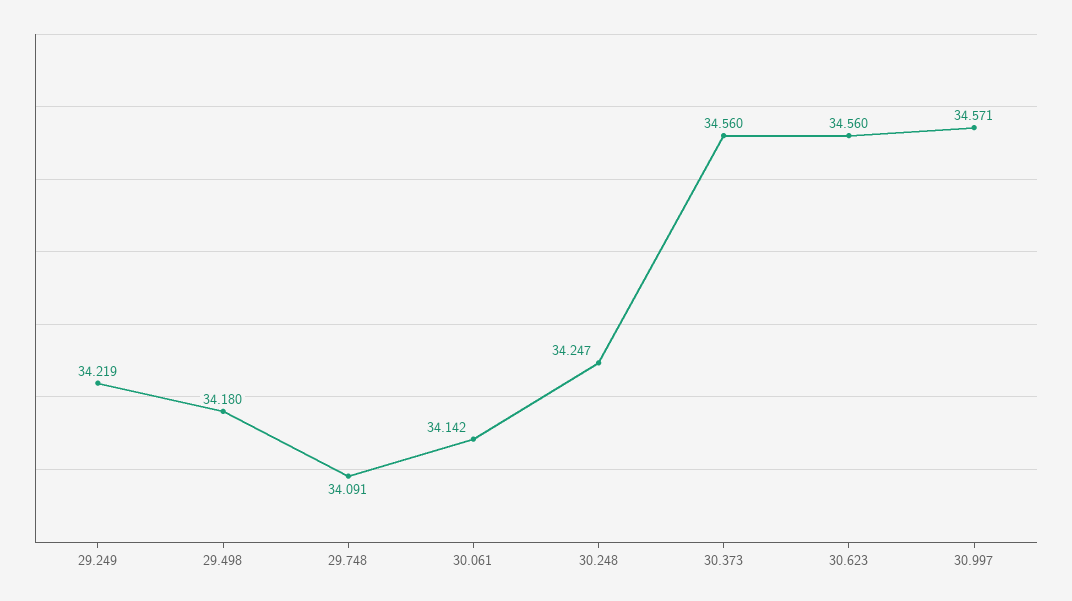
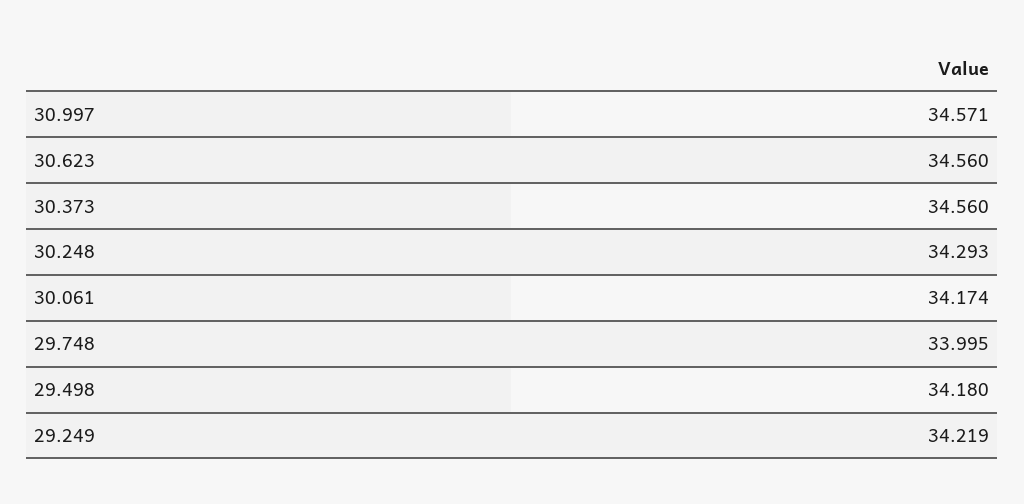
  {
    "29.249": 34.219,
    "29.498": 34.18,
-   "29.748": 34.091,
+   "29.748": 33.995,
-   "30.061": 34.142,
+   "30.061": 34.174,
-   "30.248": 34.247,
+   "30.248": 34.293,
    "30.373": 34.56,
    "30.623": 34.56,
    "30.997": 34.571
  }

